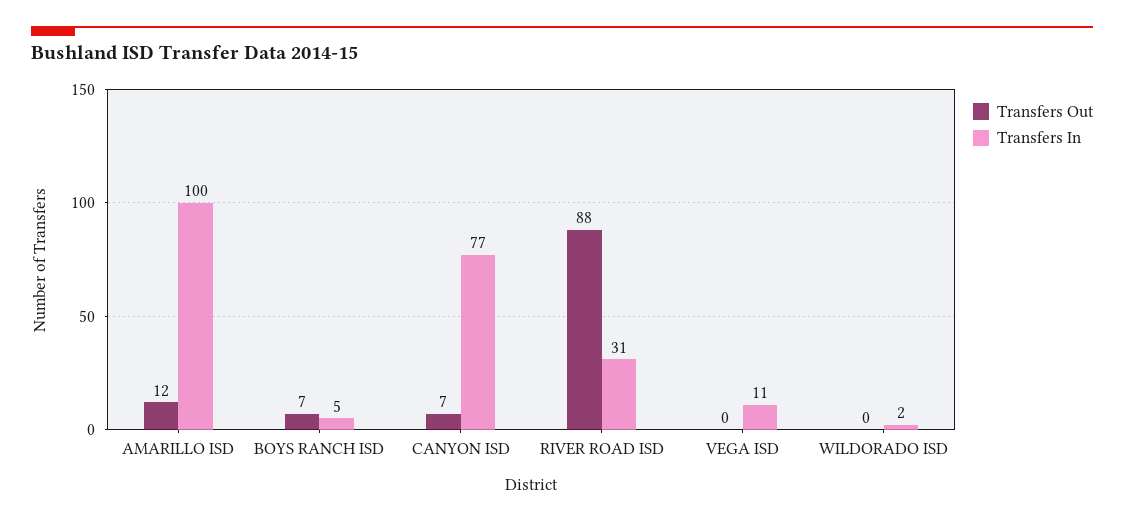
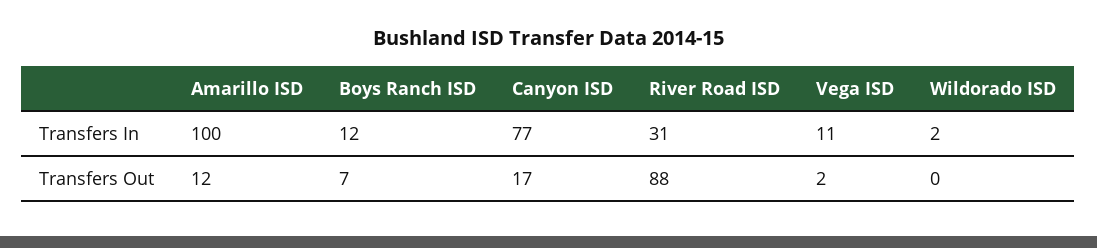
  {
    "Transfers Out": {
      "AMARILLO ISD": 12,
      "BOYS RANCH ISD": 7,
-     "CANYON ISD": 7,
+     "CANYON ISD": 17,
      "RIVER ROAD ISD": 88,
-     "VEGA ISD": 0,
+     "VEGA ISD": 2,
      "WILDORADO ISD": 0
    },
    "Transfers In": {
      "AMARILLO ISD": 100,
-     "BOYS RANCH ISD": 5,
+     "BOYS RANCH ISD": 12,
      "CANYON ISD": 77,
      "RIVER ROAD ISD": 31,
      "VEGA ISD": 11,
      "WILDORADO ISD": 2
    }
  }

